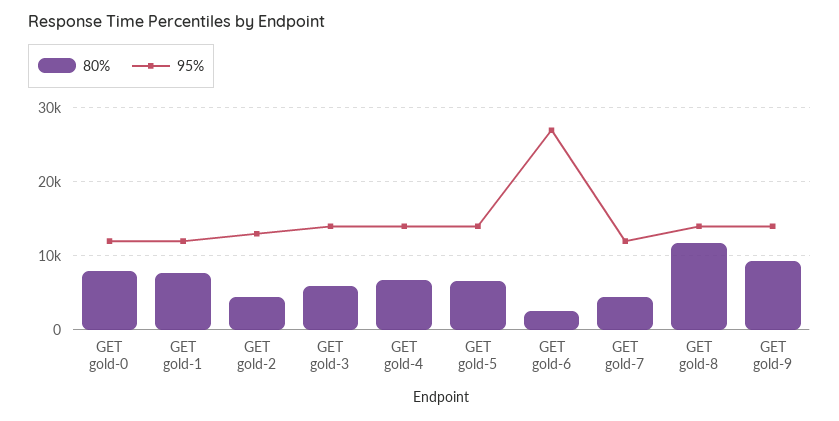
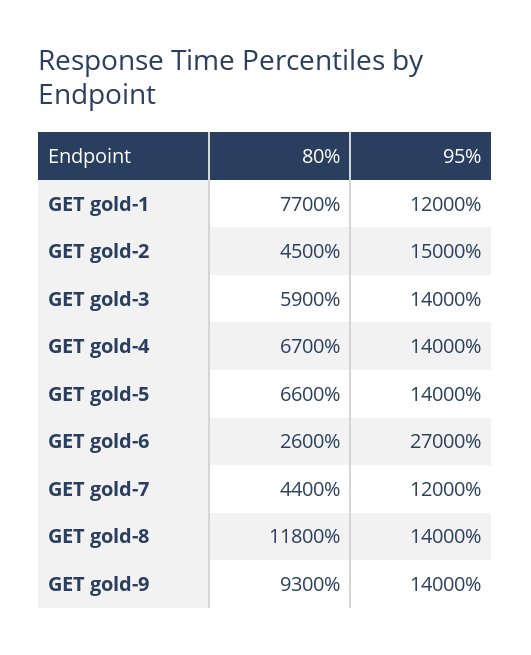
  {
    "80%": {
-     "GET gold-0": 8000,
      "GET gold-1": 7700,
      "GET gold-2": 4500,
      "GET gold-3": 5900,
      "GET gold-4": 6700,
      "GET gold-5": 6600,
      "GET gold-6": 2600,
      "GET gold-7": 4400,
      "GET gold-8": 11800,
      "GET gold-9": 9300
    },
    "95%": {
-     "GET gold-0": 12000,
      "GET gold-1": 12000,
-     "GET gold-2": 13000,
+     "GET gold-2": 15000,
      "GET gold-3": 14000,
      "GET gold-4": 14000,
      "GET gold-5": 14000,
      "GET gold-6": 27000,
      "GET gold-7": 12000,
      "GET gold-8": 14000,
      "GET gold-9": 14000
    }
  }

